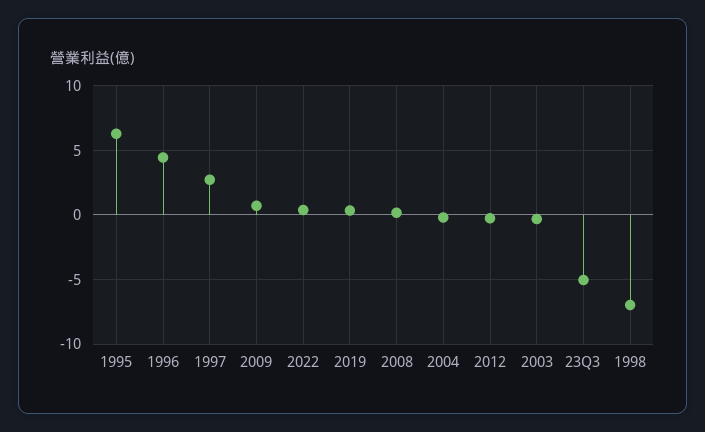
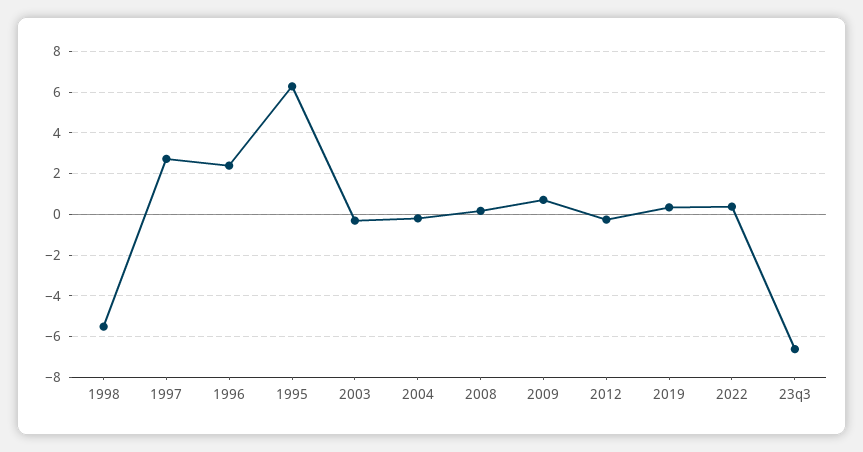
  {
    "1995": 6.5,
-   "1996": 4.5,
+   "1996": 2.5,
    "1997": 2.5,
    "2009": 0.5,
    "2022": 0.5,
    "2019": 0.5,
    "2008": 0,
    "2004": 0,
    "2012": -0.5,
    "2003": -0.5,
-   "23Q3": -5,
+   "23Q3": -6.5,
-   "1998": -7
+   "1998": -5.5
  }

